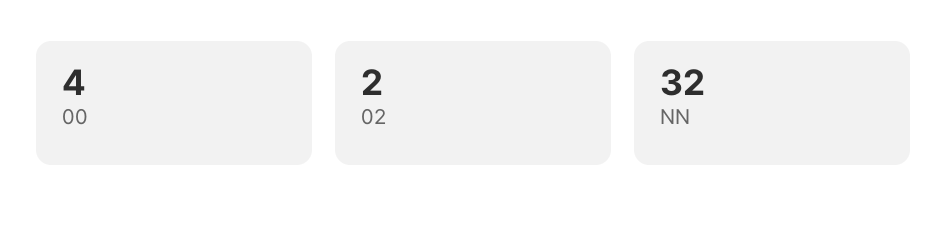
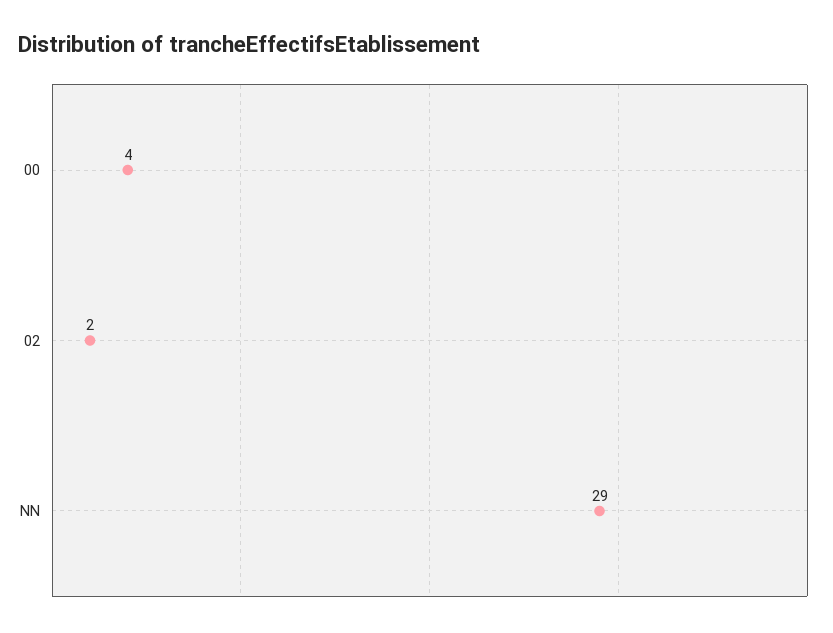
  {
    "00": 4,
    "02": 2,
-   "NN": 32
+   "NN": 29
  }

